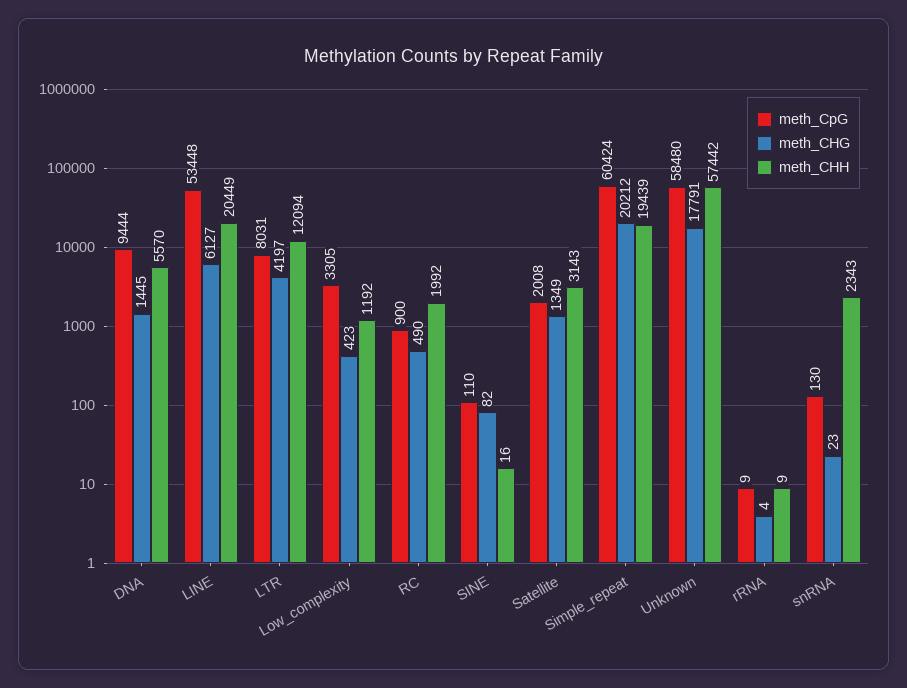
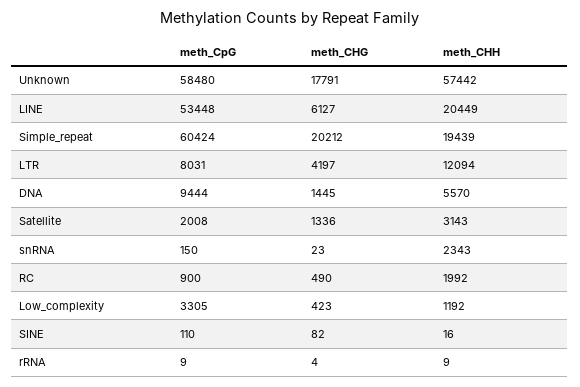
  {
    "meth_CpG": {
      "DNA": 9444,
      "LINE": 53448,
      "LTR": 8031,
      "Low_complexity": 3305,
      "RC": 900,
      "SINE": 110,
      "Satellite": 2008,
      "Simple_repeat": 60424,
      "Unknown": 58480,
      "rRNA": 9,
-     "snRNA": 130
+     "snRNA": 150
    },
    "meth_CHG": {
      "DNA": 1445,
      "LINE": 6127,
      "LTR": 4197,
      "Low_complexity": 423,
      "RC": 490,
      "SINE": 82,
-     "Satellite": 1349,
+     "Satellite": 1336,
      "Simple_repeat": 20212,
      "Unknown": 17791,
      "rRNA": 4,
      "snRNA": 23
    },
    "meth_CHH": {
      "DNA": 5570,
      "LINE": 20449,
      "LTR": 12094,
      "Low_complexity": 1192,
      "RC": 1992,
      "SINE": 16,
      "Satellite": 3143,
      "Simple_repeat": 19439,
      "Unknown": 57442,
      "rRNA": 9,
      "snRNA": 2343
    }
  }

